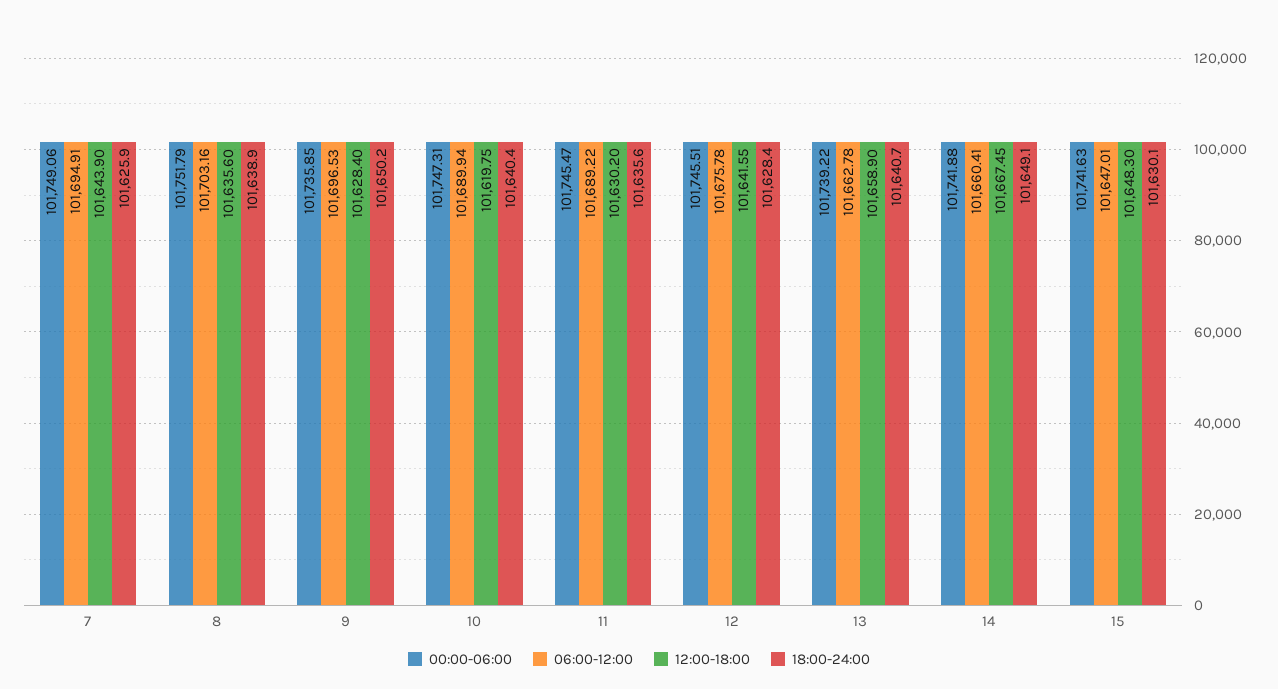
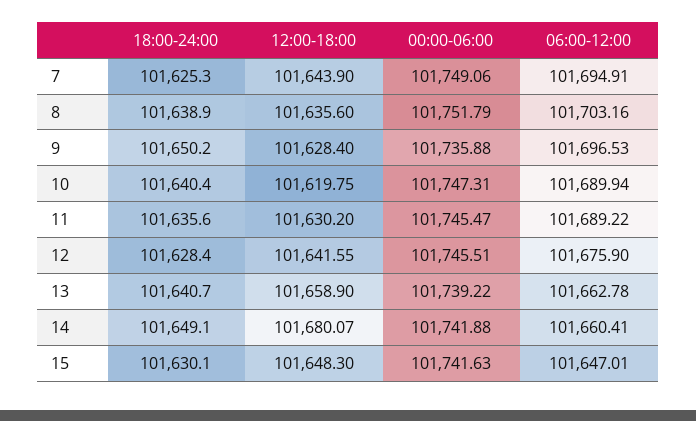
  {
    "00:00-06:00": {
      "7": 101749.06,
      "8": 101751.79,
-     "9": 101735.85,
+     "9": 101735.88,
      "10": 101747.31,
      "11": 101745.47,
      "12": 101745.51,
      "13": 101739.22,
      "14": 101741.88,
      "15": 101741.63
    },
    "06:00-12:00": {
      "7": 101694.91,
      "8": 101703.16,
      "9": 101696.53,
      "10": 101689.94,
      "11": 101689.22,
-     "12": 101675.78,
+     "12": 101675.9,
      "13": 101662.78,
      "14": 101660.41,
      "15": 101647.01
    },
    "12:00-18:00": {
      "7": 101643.9,
      "8": 101635.6,
      "9": 101628.4,
      "10": 101619.75,
      "11": 101630.2,
      "12": 101641.55,
      "13": 101658.9,
-     "14": 101667.45,
+     "14": 101680.07,
      "15": 101648.3
    },
    "18:00-24:00": {
-     "7": 101625.9,
+     "7": 101625.3,
      "8": 101638.9,
      "9": 101650.2,
      "10": 101640.4,
      "11": 101635.6,
      "12": 101628.4,
      "13": 101640.7,
      "14": 101649.1,
      "15": 101630.1
    }
  }

